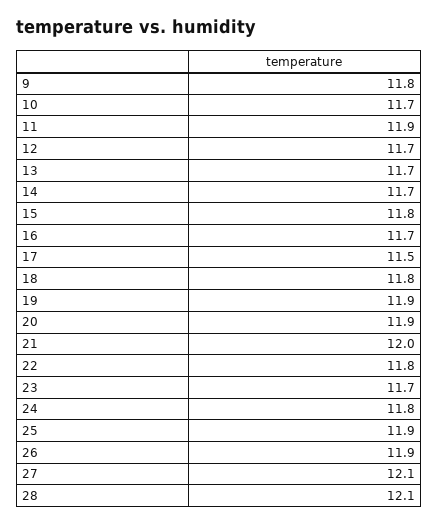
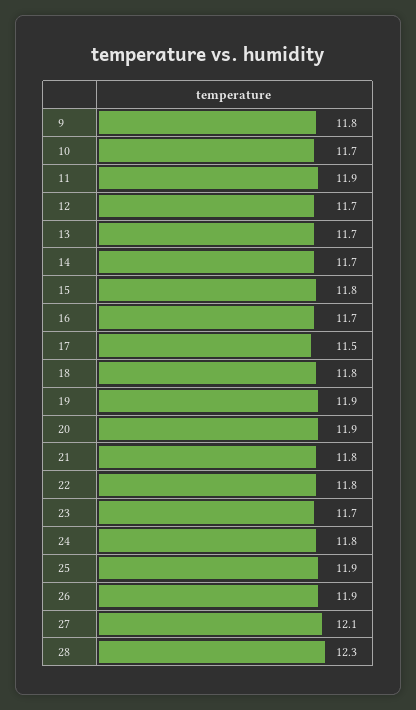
  {
    "9": 11.8,
    "10": 11.7,
    "11": 11.9,
    "12": 11.7,
    "13": 11.7,
    "14": 11.7,
    "15": 11.8,
    "16": 11.7,
    "17": 11.5,
    "18": 11.8,
    "19": 11.9,
    "20": 11.9,
-   "21": 12,
+   "21": 11.8,
    "22": 11.8,
    "23": 11.7,
    "24": 11.8,
    "25": 11.9,
    "26": 11.9,
    "27": 12.1,
-   "28": 12.1
+   "28": 12.3
  }

